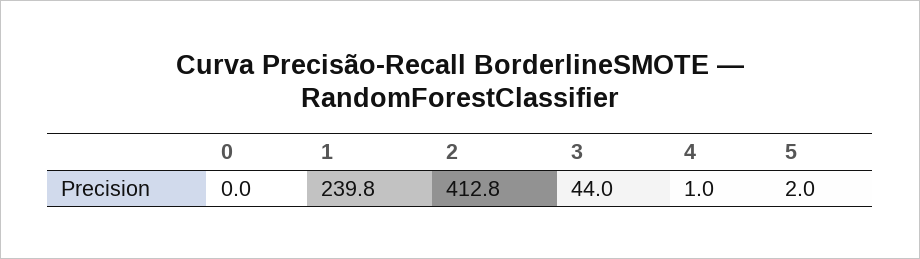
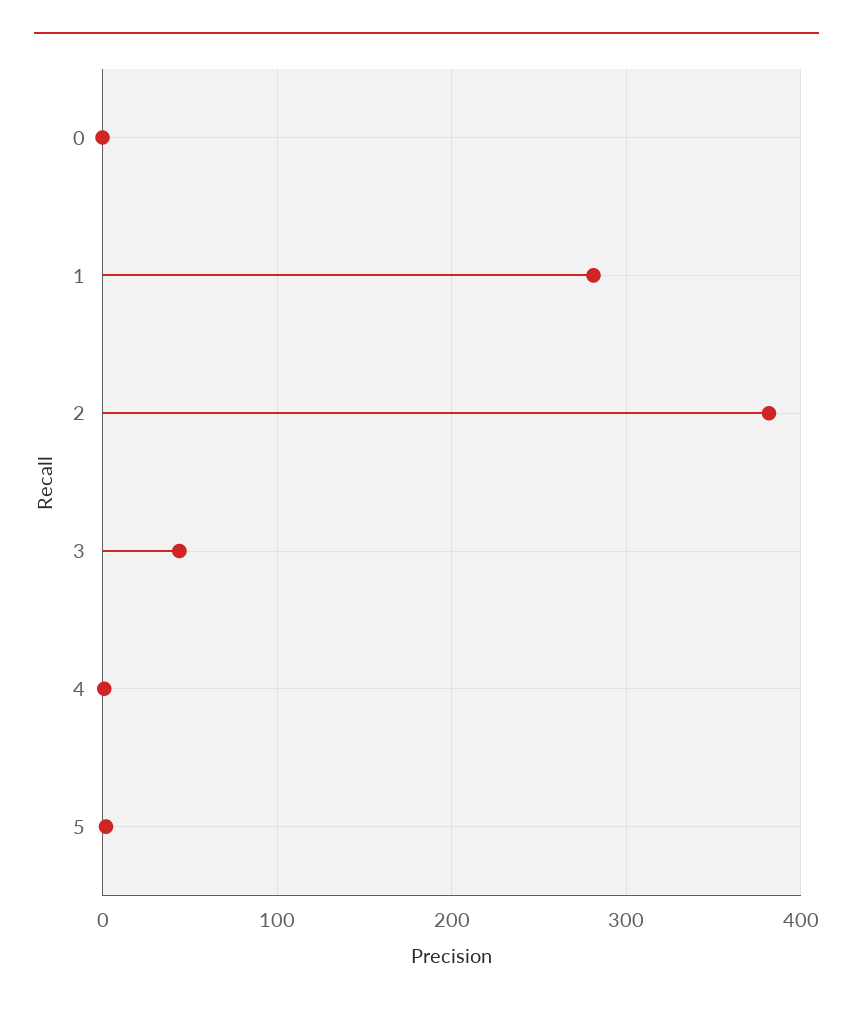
  {
    "0": 0,
-   "1": 239.8,
+   "1": 280,
-   "2": 412.8,
+   "2": 380,
    "3": 44,
    "4": 1,
    "5": 2
  }

